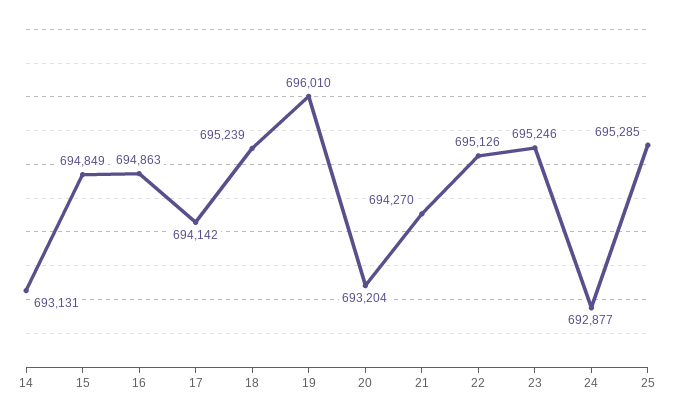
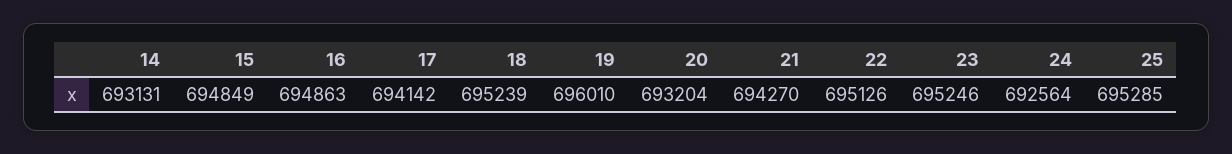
  {
    "14": 693131,
    "15": 694849,
    "16": 694863,
    "17": 694142,
    "18": 695239,
    "19": 696010,
    "20": 693204,
    "21": 694270,
    "22": 695126,
    "23": 695246,
-   "24": 692877,
+   "24": 692564,
    "25": 695285
  }

